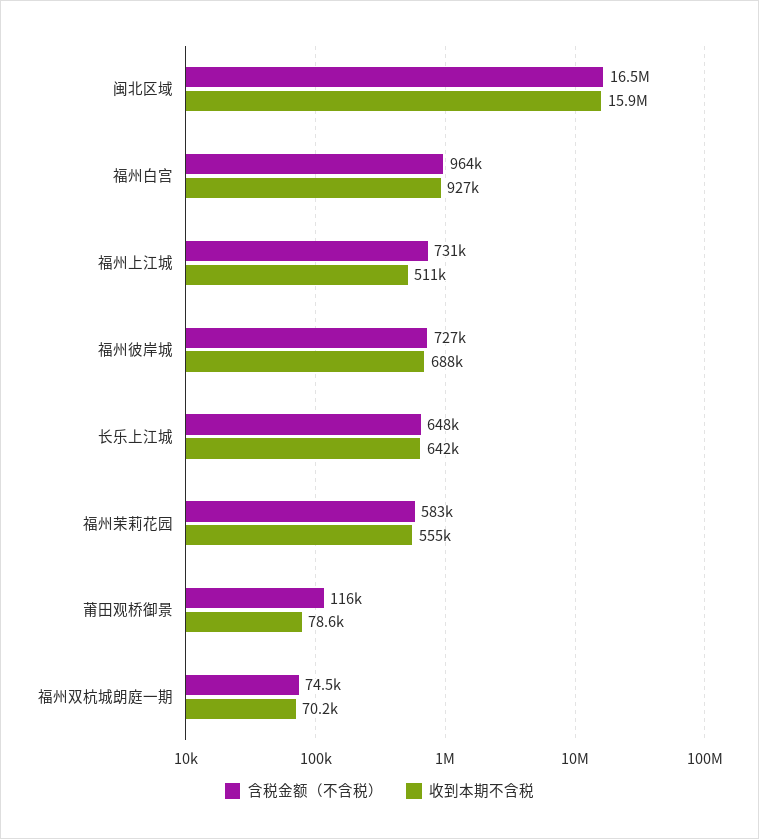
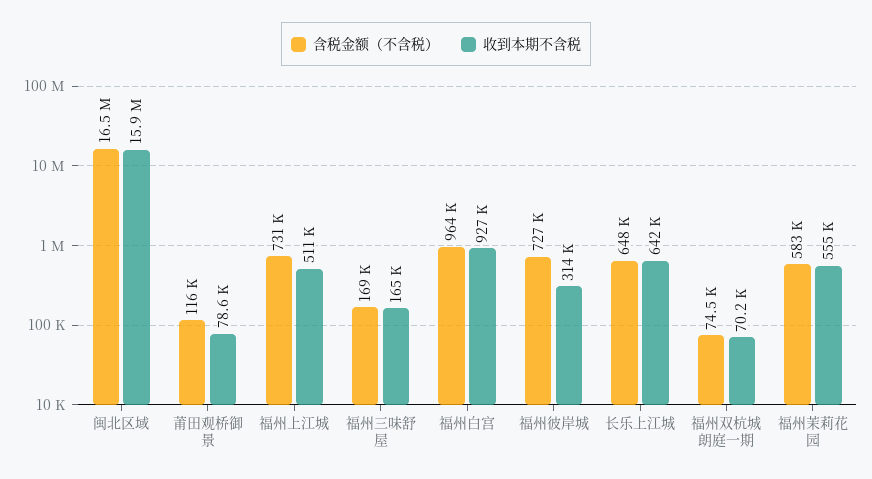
  {
    "含税金额（不含税）": {
      "闽北区域": 16500000,
      "福州白宫": 964000,
      "福州上江城": 731000,
      "福州彼岸城": 727000,
      "长乐上江城": 648000,
      "福州茉莉花园": 583000,
      "莆田观桥御景": 116000,
-     "福州双杭城朗庭一期": 74500
+     "福州双杭城朗庭一期": 74500,
+     "福州三味舒屋": 169000
    },
    "收到本期不含税": {
      "闽北区域": 15900000,
      "福州白宫": 927000,
      "福州上江城": 511000,
-     "福州彼岸城": 688000,
+     "福州彼岸城": 314000,
      "长乐上江城": 642000,
      "福州茉莉花园": 555000,
      "莆田观桥御景": 78600,
-     "福州双杭城朗庭一期": 70200
+     "福州双杭城朗庭一期": 70200,
+     "福州三味舒屋": 165000
    }
  }

